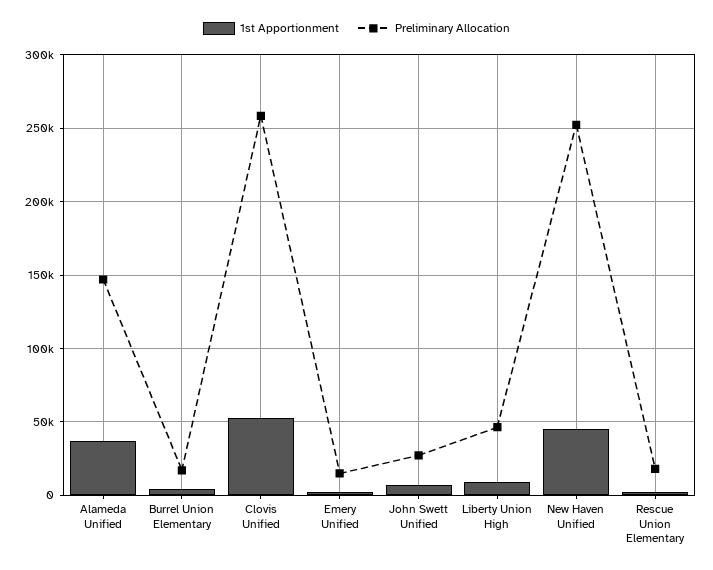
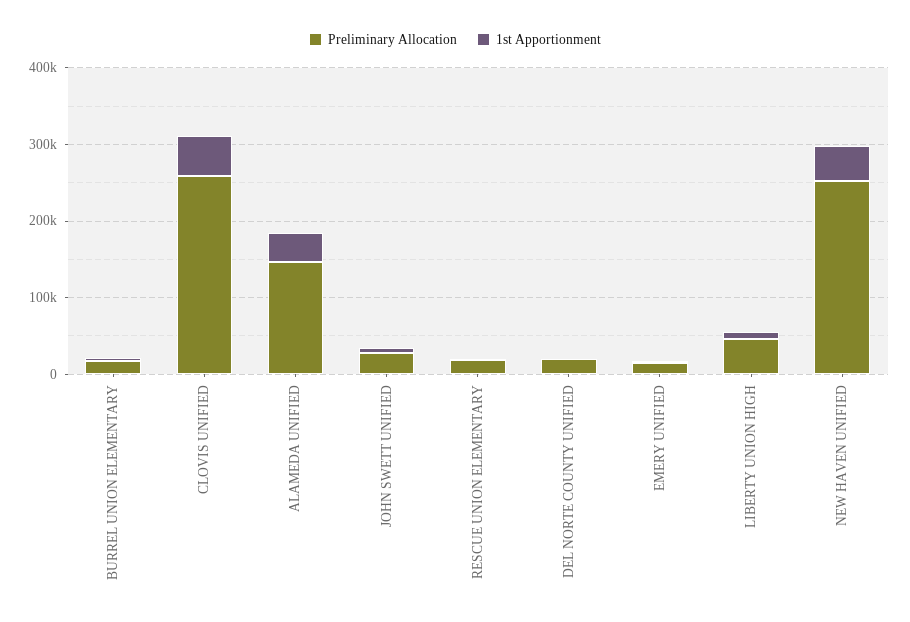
  {
    "1st Apportionment": {
      "Alameda Unified": 35000,
      "Burrel Union Elementary": 5000,
      "Clovis Unified": 55000,
      "Emery Unified": 0,
      "John Swett Unified": 5000,
      "Liberty Union High": 10000,
      "New Haven Unified": 45000,
-     "Rescue Union Elementary": 0
+     "Rescue Union Elementary": 0,
+     "DEL NORTE COUNTY UNIFIED": 0
    },
    "Preliminary Allocation": {
      "Alameda Unified": 145000,
      "Burrel Union Elementary": 15000,
      "Clovis Unified": 260000,
      "Emery Unified": 15000,
      "John Swett Unified": 25000,
      "Liberty Union High": 45000,
      "New Haven Unified": 250000,
-     "Rescue Union Elementary": 20000
+     "Rescue Union Elementary": 20000,
+     "DEL NORTE COUNTY UNIFIED": 20000
    }
  }

